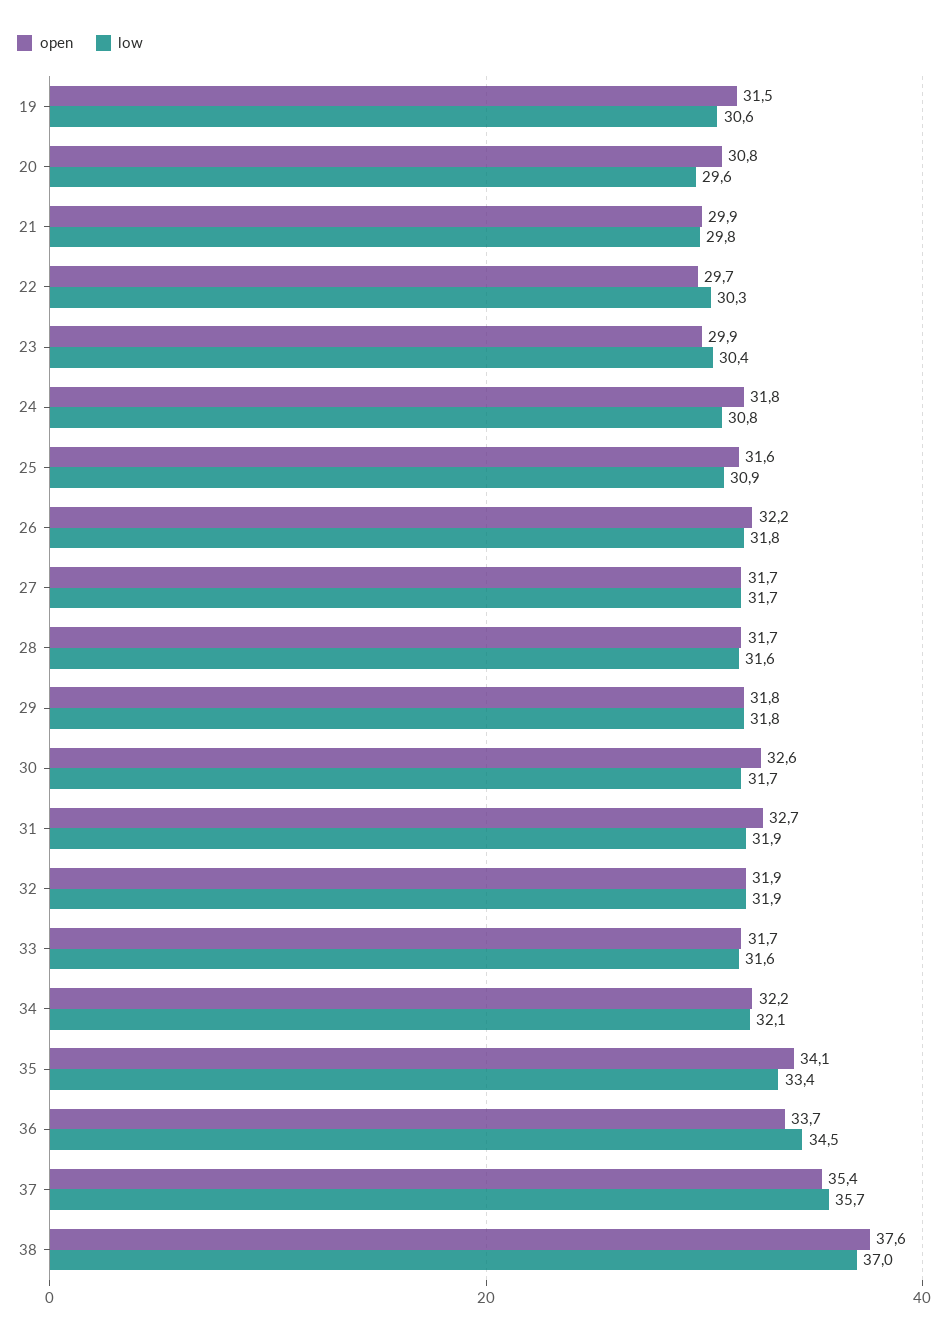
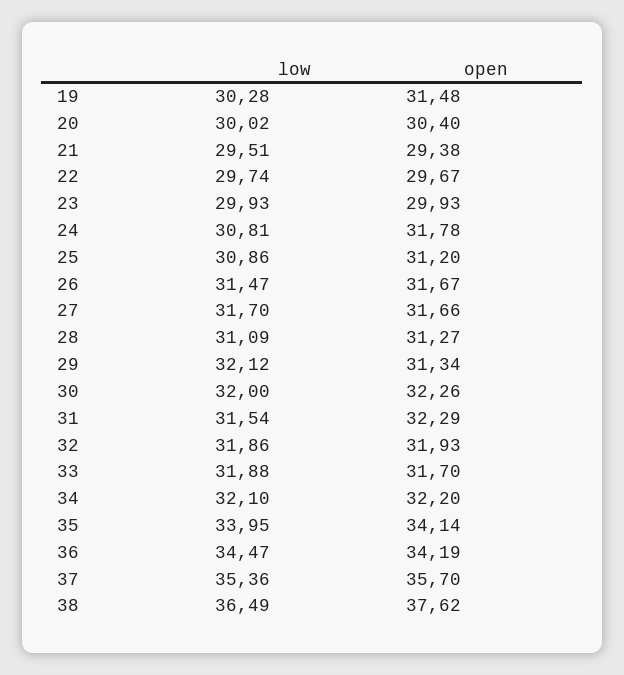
  {
    "open": {
      "19": 31.48,
-     "20": 30.8,
+     "20": 30.4,
-     "21": 29.9,
+     "21": 29.38,
      "22": 29.67,
      "23": 29.93,
      "24": 31.78,
-     "25": 31.6,
+     "25": 31.2,
-     "26": 32.2,
+     "26": 31.67,
      "27": 31.66,
-     "28": 31.7,
+     "28": 31.27,
-     "29": 31.8,
+     "29": 31.34,
-     "30": 32.6,
+     "30": 32.26,
-     "31": 32.7,
+     "31": 32.29,
      "32": 31.93,
      "33": 31.7,
      "34": 32.2,
      "35": 34.14,
-     "36": 33.7,
+     "36": 34.19,
-     "37": 35.4,
+     "37": 35.7,
      "38": 37.62
    },
    "low": {
-     "19": 30.6,
+     "19": 30.28,
-     "20": 29.6,
+     "20": 30.02,
-     "21": 29.8,
+     "21": 29.51,
-     "22": 30.3,
+     "22": 29.74,
-     "23": 30.4,
+     "23": 29.93,
      "24": 30.81,
      "25": 30.86,
-     "26": 31.8,
+     "26": 31.47,
      "27": 31.7,
-     "28": 31.6,
+     "28": 31.09,
-     "29": 31.8,
+     "29": 32.12,
-     "30": 31.7,
+     "30": 32,
-     "31": 31.9,
+     "31": 31.54,
      "32": 31.86,
-     "33": 31.6,
+     "33": 31.88,
      "34": 32.1,
-     "35": 33.4,
+     "35": 33.95,
      "36": 34.47,
-     "37": 35.7,
+     "37": 35.36,
-     "38": 37
+     "38": 36.49
    }
  }

